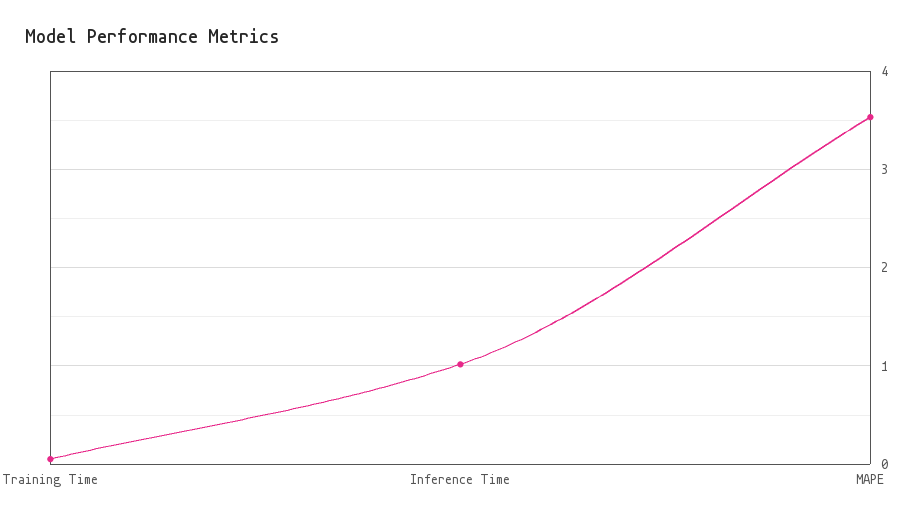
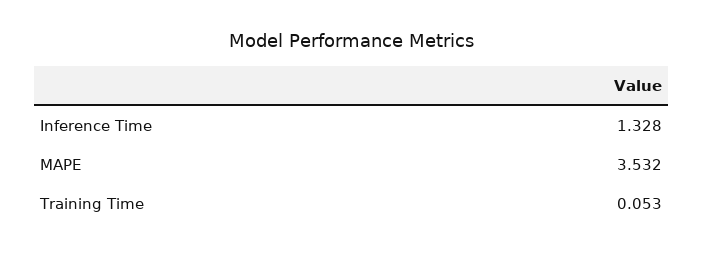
  {
    "Training Time": 0.053,
-   "Inference Time": 1,
+   "Inference Time": 1.328,
    "MAPE": 3.532
  }

